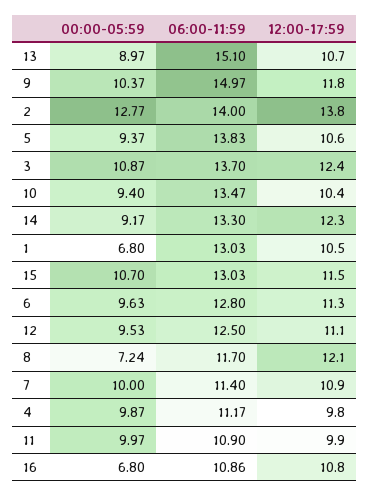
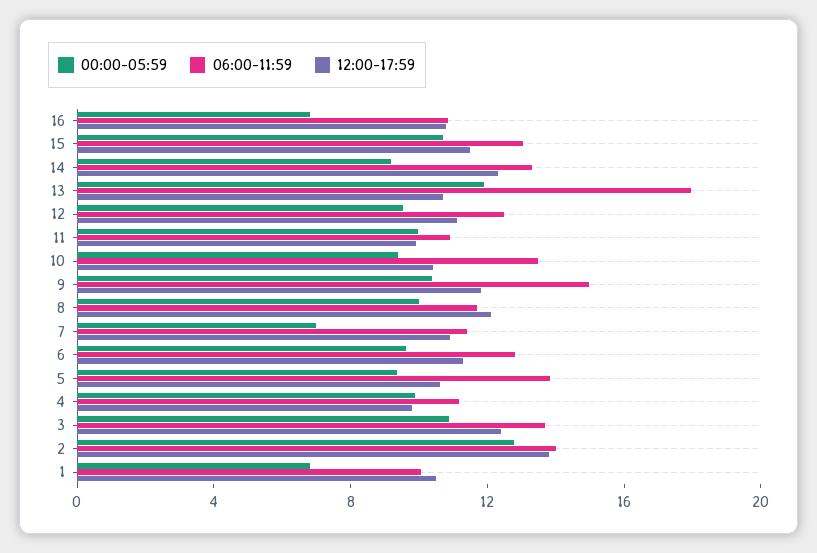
  {
    "00:00-05:59": {
-     "13": 8.97,
+     "13": 12,
      "9": 10.37,
      "2": 12.77,
      "5": 9.37,
      "3": 10.87,
      "10": 9.4,
      "14": 9.17,
      "1": 6.8,
      "15": 10.7,
      "6": 9.63,
      "12": 9.53,
-     "8": 7.24,
+     "8": 10,
-     "7": 10,
+     "7": 7,
      "4": 9.87,
      "11": 9.97,
      "16": 6.8
    },
    "06:00-11:59": {
-     "13": 15.1,
+     "13": 18,
      "9": 14.97,
      "2": 14,
      "5": 13.83,
      "3": 13.7,
      "10": 13.47,
      "14": 13.3,
-     "1": 13.03,
+     "1": 10,
      "15": 13.03,
      "6": 12.8,
      "12": 12.5,
      "8": 11.7,
      "7": 11.4,
      "4": 11.17,
      "11": 10.9,
      "16": 10.86
    },
    "12:00-17:59": {
      "13": 10.7,
      "9": 11.8,
      "2": 13.8,
      "5": 10.6,
      "3": 12.4,
      "10": 10.4,
      "14": 12.3,
      "1": 10.5,
      "15": 11.5,
      "6": 11.3,
      "12": 11.1,
      "8": 12.1,
      "7": 10.9,
      "4": 9.8,
      "11": 9.9,
      "16": 10.8
    }
  }

